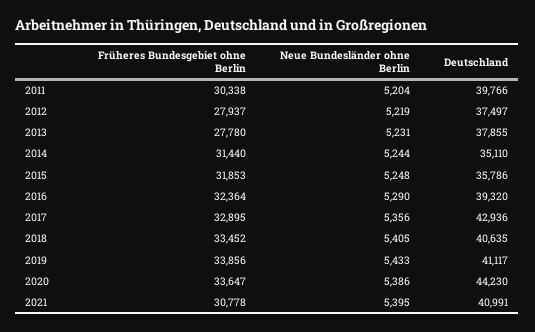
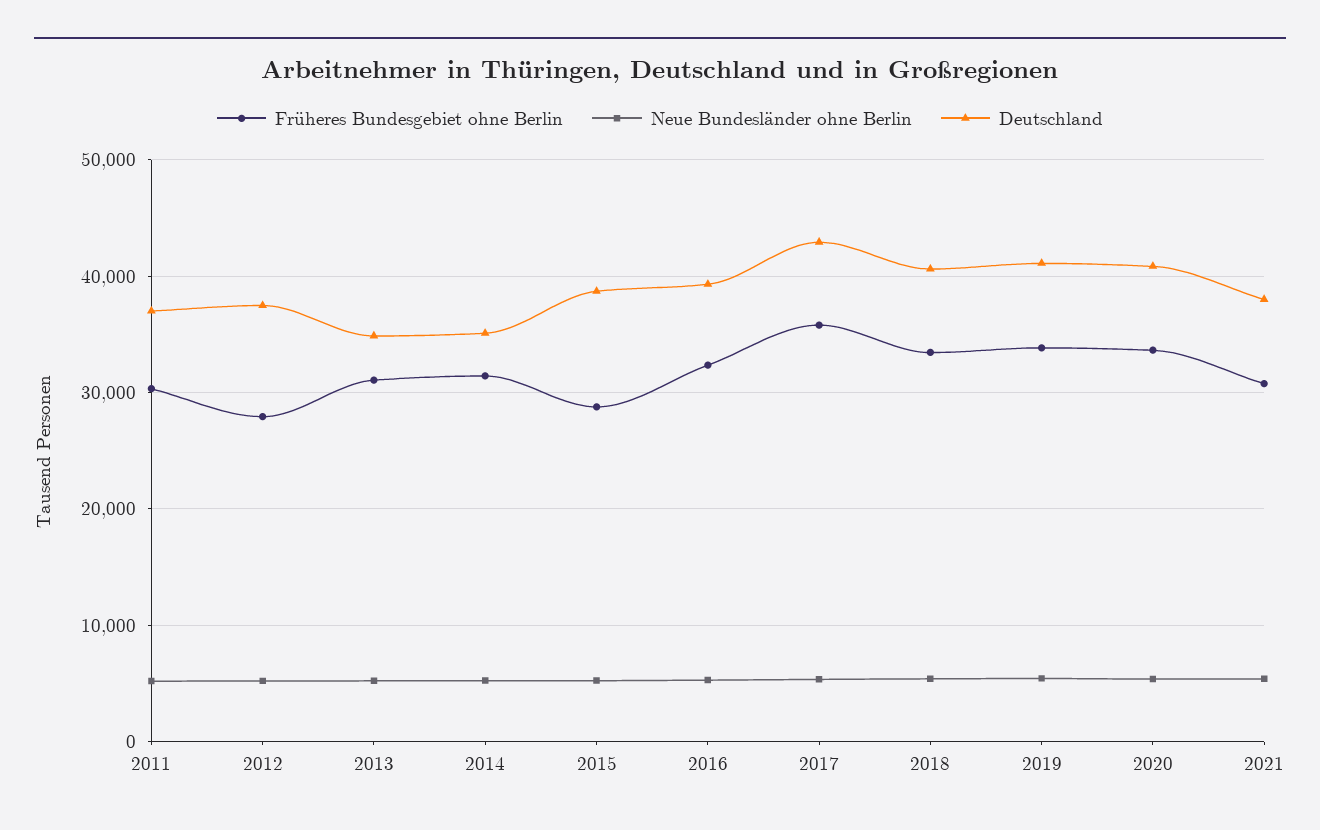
  {
    "Früheres Bundesgebiet ohne Berlin": {
      "2011": 30338,
      "2012": 27937,
-     "2013": 27780,
+     "2013": 31000,
      "2014": 31440,
-     "2015": 31853,
+     "2015": 29000,
      "2016": 32364,
-     "2017": 32895,
+     "2017": 36000,
      "2018": 33452,
      "2019": 33856,
      "2020": 33647,
      "2021": 30778
    },
    "Neue Bundesländer ohne Berlin": {
      "2011": 5204,
      "2012": 5219,
      "2013": 5231,
      "2014": 5244,
      "2015": 5248,
      "2016": 5290,
      "2017": 5356,
      "2018": 5405,
      "2019": 5433,
      "2020": 5386,
      "2021": 5395
    },
    "Deutschland": {
-     "2011": 39766,
+     "2011": 37000,
      "2012": 37497,
-     "2013": 37855,
+     "2013": 35000,
      "2014": 35110,
-     "2015": 35786,
+     "2015": 39000,
      "2016": 39320,
      "2017": 42936,
      "2018": 40635,
      "2019": 41117,
-     "2020": 44230,
+     "2020": 41000,
-     "2021": 40991
+     "2021": 38000
    }
  }

